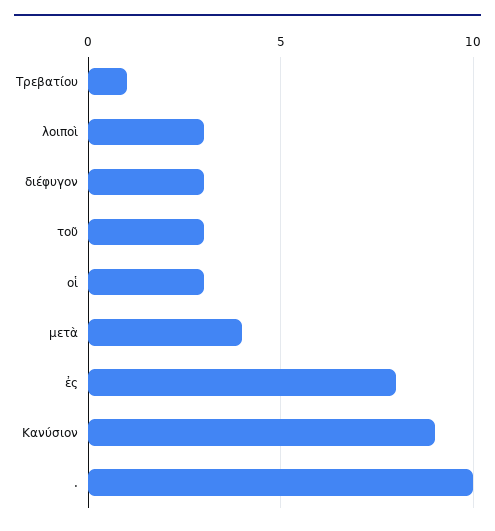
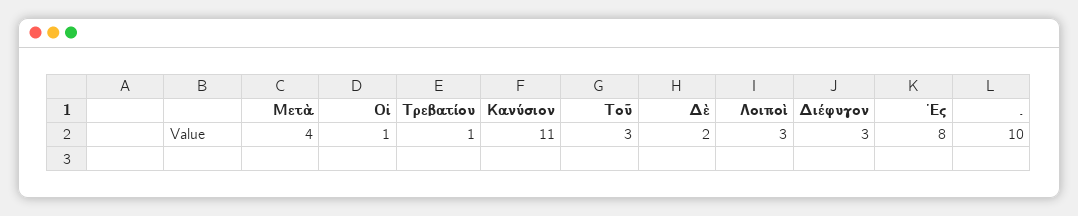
  {
    "Τρεβατίου": 1,
    "λοιποὶ": 3,
    "διέφυγον": 3,
    "τοῦ": 3,
-   "οἱ": 3,
+   "οἱ": 1,
    "μετὰ": 4,
    "ἐς": 8,
-   "Κανύσιον": 9,
+   "Κανύσιον": 11,
-   ".": 10
+   ".": 10,
+   "Δὲ": 2
  }

